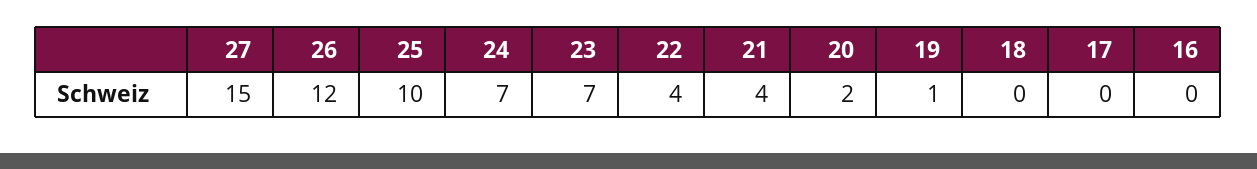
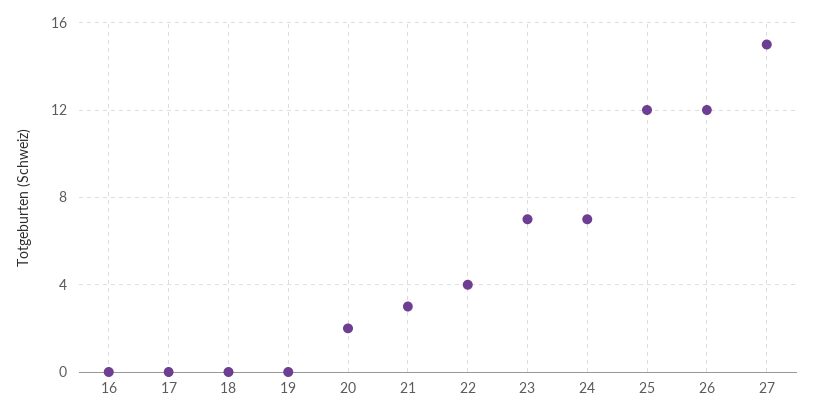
  {
    "27": 15,
    "26": 12,
-   "25": 10,
+   "25": 12,
    "24": 7,
    "23": 7,
    "22": 4,
-   "21": 4,
+   "21": 3,
    "20": 2,
-   "19": 1,
+   "19": 0,
    "18": 0,
    "17": 0,
    "16": 0
  }

